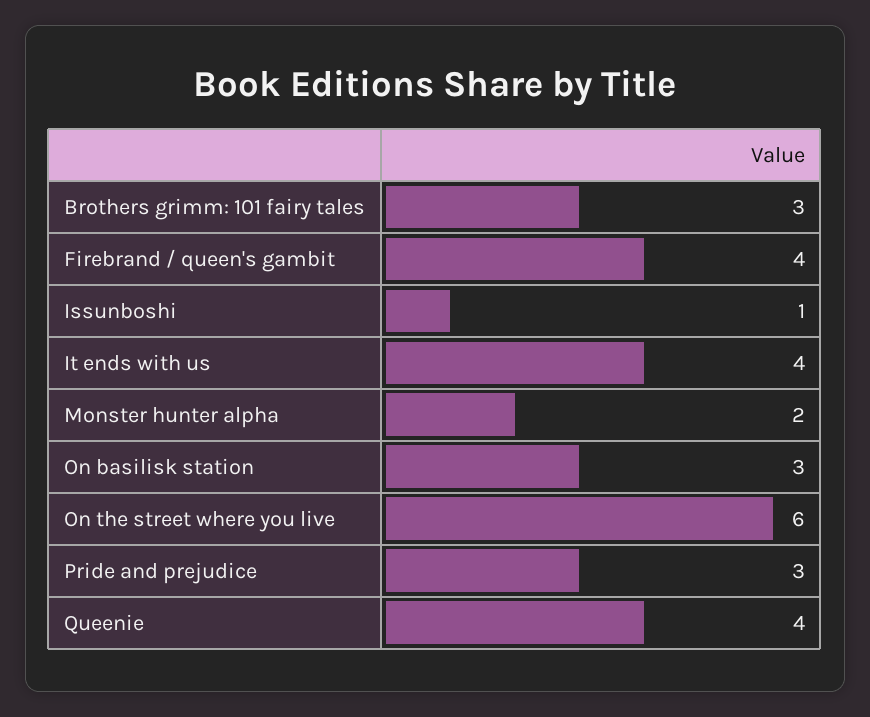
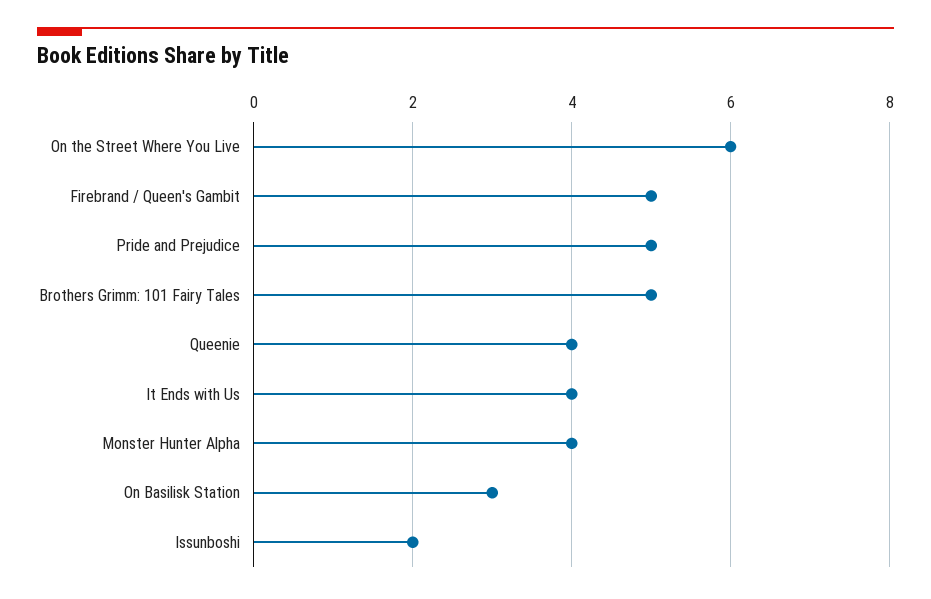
  {
-   "Brothers grimm: 101 fairy tales": 3,
+   "Brothers grimm: 101 fairy tales": 5,
-   "Firebrand / queen's gambit": 4,
+   "Firebrand / queen's gambit": 5,
-   "Issunboshi": 1,
+   "Issunboshi": 2,
    "It ends with us": 4,
-   "Monster hunter alpha": 2,
+   "Monster hunter alpha": 4,
    "On basilisk station": 3,
    "On the street where you live": 6,
-   "Pride and prejudice": 3,
+   "Pride and prejudice": 5,
    "Queenie": 4
  }

